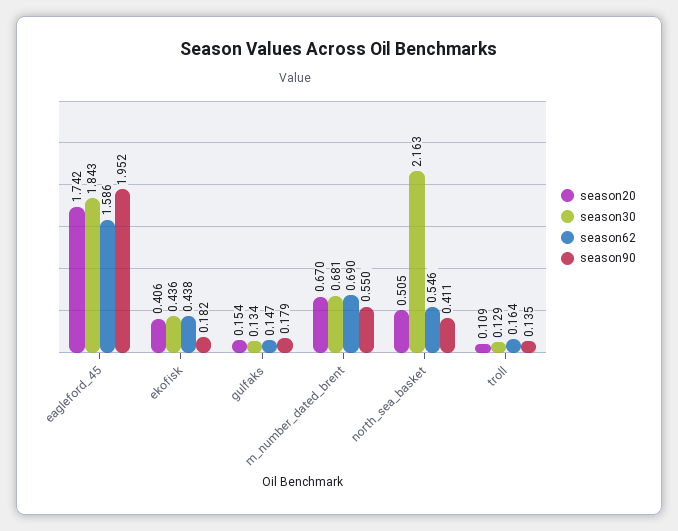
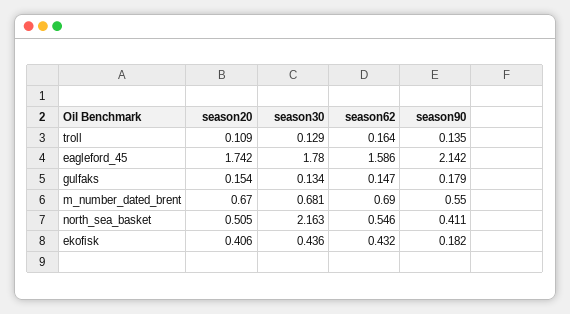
  {
    "season20": {
      "eagleford_45": 1.742,
      "ekofisk": 0.406,
      "gulfaks": 0.154,
      "m_number_dated_brent": 0.67,
      "north_sea_basket": 0.505,
      "troll": 0.109
    },
    "season30": {
-     "eagleford_45": 1.843,
+     "eagleford_45": 1.78,
      "ekofisk": 0.436,
      "gulfaks": 0.134,
      "m_number_dated_brent": 0.681,
      "north_sea_basket": 2.163,
      "troll": 0.129
    },
    "season62": {
      "eagleford_45": 1.586,
-     "ekofisk": 0.438,
+     "ekofisk": 0.432,
      "gulfaks": 0.147,
      "m_number_dated_brent": 0.69,
      "north_sea_basket": 0.546,
      "troll": 0.164
    },
    "season90": {
-     "eagleford_45": 1.952,
+     "eagleford_45": 2.142,
      "ekofisk": 0.182,
      "gulfaks": 0.179,
      "m_number_dated_brent": 0.55,
      "north_sea_basket": 0.411,
      "troll": 0.135
    }
  }

